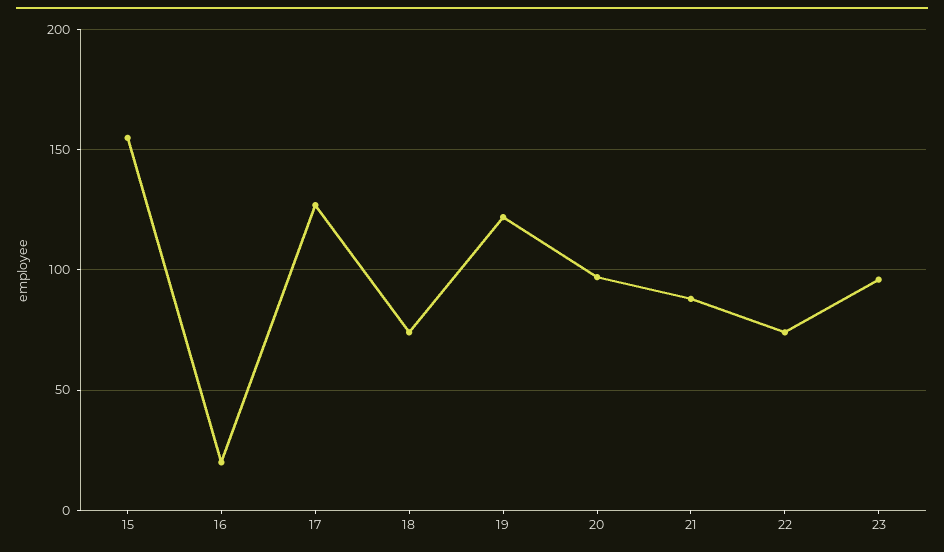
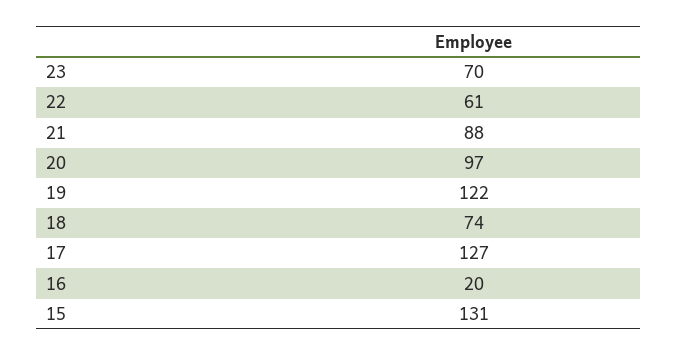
  {
-   "15": 155,
+   "15": 131,
    "16": 20,
    "17": 127,
    "18": 74,
    "19": 122,
    "20": 97,
    "21": 88,
-   "22": 75,
+   "22": 61,
-   "23": 95
+   "23": 70
  }

